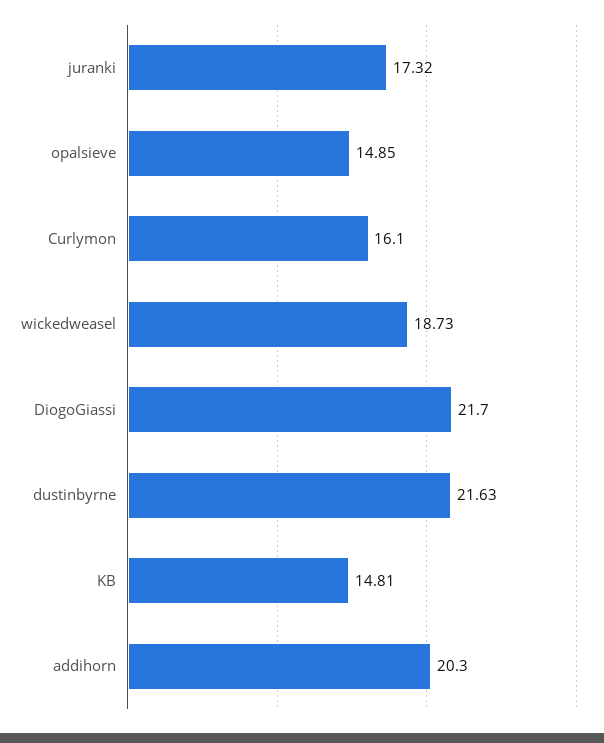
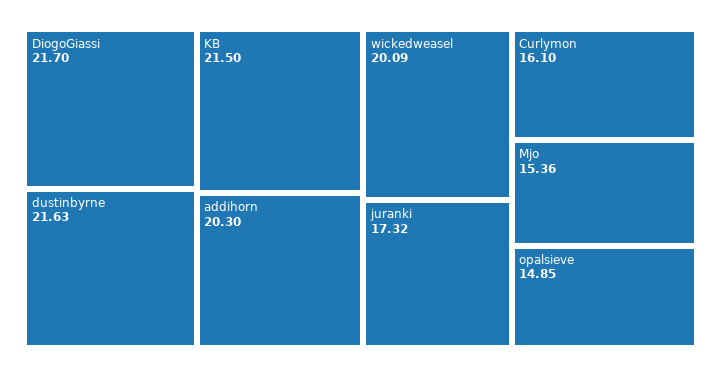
  {
    "juranki": 17.32,
    "opalsieve": 14.85,
    "Curlymon": 16.1,
-   "wickedweasel": 18.73,
+   "wickedweasel": 20.09,
    "DiogoGiassi": 21.7,
    "dustinbyrne": 21.63,
-   "KB": 14.81,
+   "KB": 21.5,
-   "addihorn": 20.3
+   "addihorn": 20.3,
+   "Mjo": 15.36
  }

